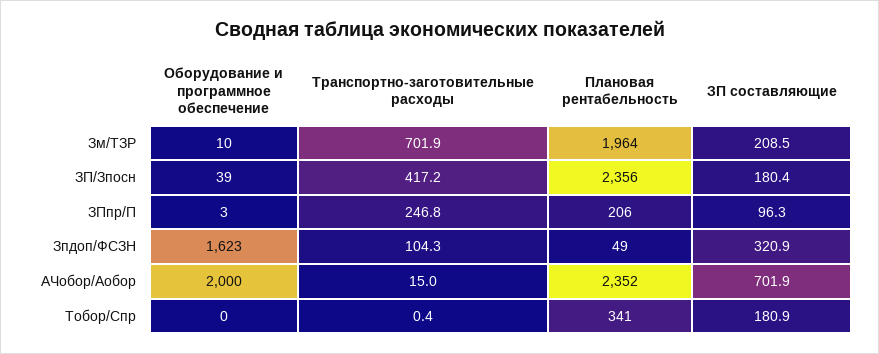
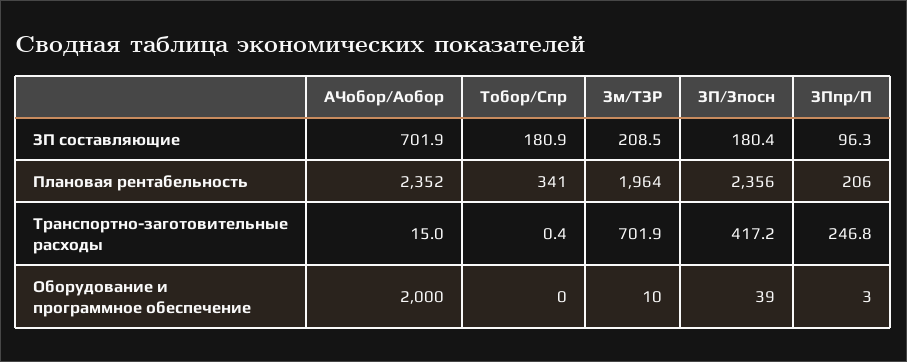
  {
    "Оборудование и программное обеспечение": {
      "Зм/ТЗР": 10,
      "ЗП/Зпосн": 39,
      "ЗПпр/П": 3,
-     "Зпдоп/ФСЗН": 1623,
      "АЧобор/Аобор": 2000,
      "Тобор/Спр": 0
    },
    "Транспортно-заготовительные расходы": {
      "Зм/ТЗР": 701.9,
      "ЗП/Зпосн": 417.2,
      "ЗПпр/П": 246.8,
-     "Зпдоп/ФСЗН": 104.3,
      "АЧобор/Аобор": 15,
      "Тобор/Спр": 0.4
    },
    "Плановая рентабельность": {
      "Зм/ТЗР": 1964,
      "ЗП/Зпосн": 2356,
      "ЗПпр/П": 206,
-     "Зпдоп/ФСЗН": 49,
      "АЧобор/Аобор": 2352,
      "Тобор/Спр": 341
    },
    "ЗП составляющие": {
      "Зм/ТЗР": 208.5,
      "ЗП/Зпосн": 180.4,
      "ЗПпр/П": 96.3,
-     "Зпдоп/ФСЗН": 320.9,
      "АЧобор/Аобор": 701.9,
      "Тобор/Спр": 180.9
    }
  }

